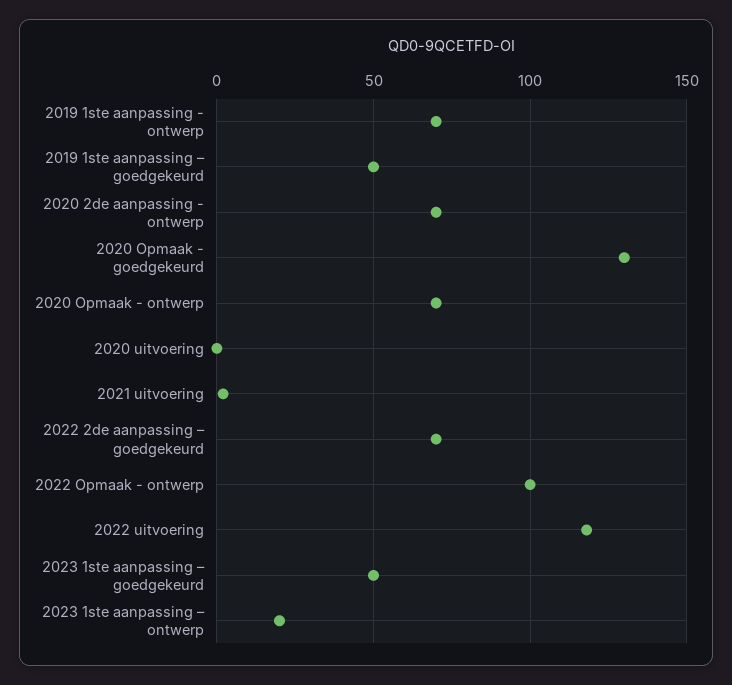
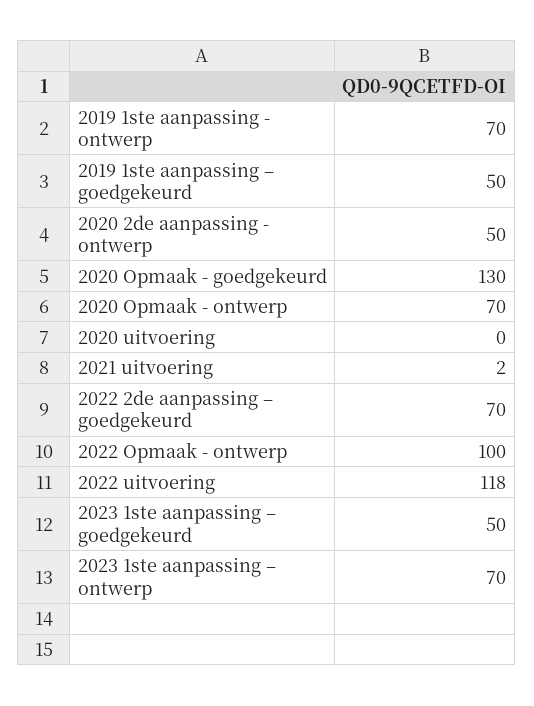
  {
    "2019 1ste aanpassing - ontwerp": 70,
    "2019 1ste aanpassing – goedgekeurd": 50,
-   "2020 2de aanpassing - ontwerp": 70,
+   "2020 2de aanpassing - ontwerp": 50,
    "2020 Opmaak - goedgekeurd": 130,
    "2020 Opmaak - ontwerp": 70,
    "2020 uitvoering": 0,
    "2021 uitvoering": 2,
    "2022 2de aanpassing – goedgekeurd": 70,
    "2022 Opmaak - ontwerp": 100,
    "2022 uitvoering": 118,
    "2023 1ste aanpassing – goedgekeurd": 50,
-   "2023 1ste aanpassing – ontwerp": 20
+   "2023 1ste aanpassing – ontwerp": 70
  }

